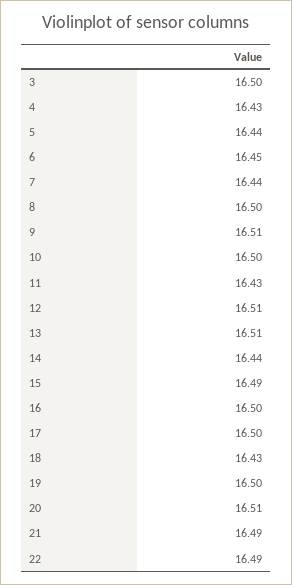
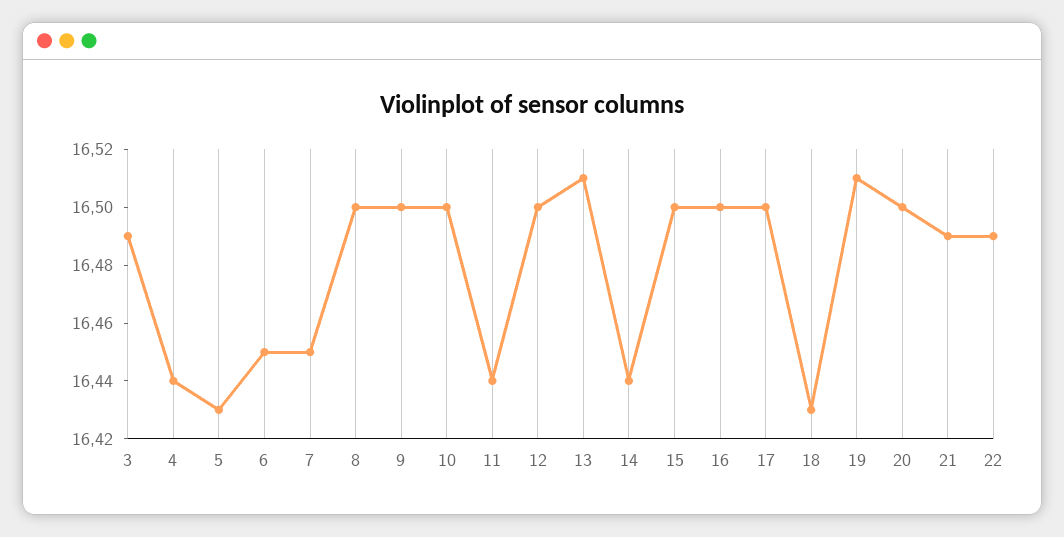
  {
-   "3": 16.5,
+   "3": 16.49,
-   "4": 16.43,
+   "4": 16.44,
-   "5": 16.44,
+   "5": 16.43,
    "6": 16.45,
-   "7": 16.44,
+   "7": 16.45,
    "8": 16.5,
-   "9": 16.51,
+   "9": 16.5,
    "10": 16.5,
-   "11": 16.43,
+   "11": 16.44,
-   "12": 16.51,
+   "12": 16.5,
    "13": 16.51,
    "14": 16.44,
-   "15": 16.49,
+   "15": 16.5,
    "16": 16.5,
    "17": 16.5,
    "18": 16.43,
-   "19": 16.5,
+   "19": 16.51,
-   "20": 16.51,
+   "20": 16.5,
    "21": 16.49,
    "22": 16.49
  }

